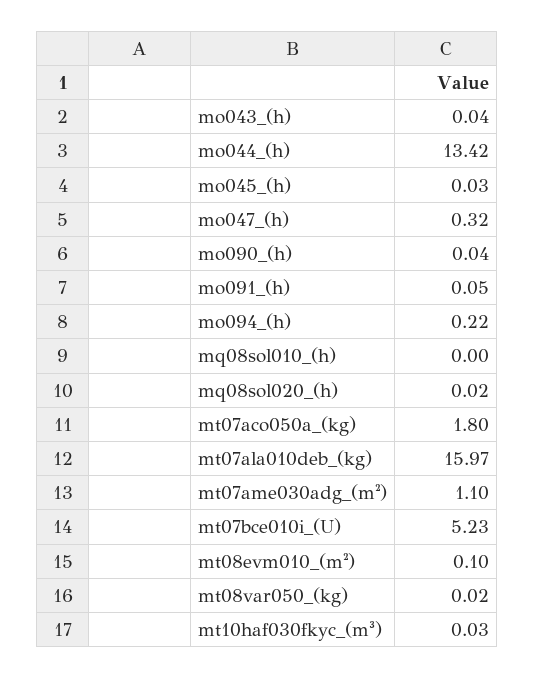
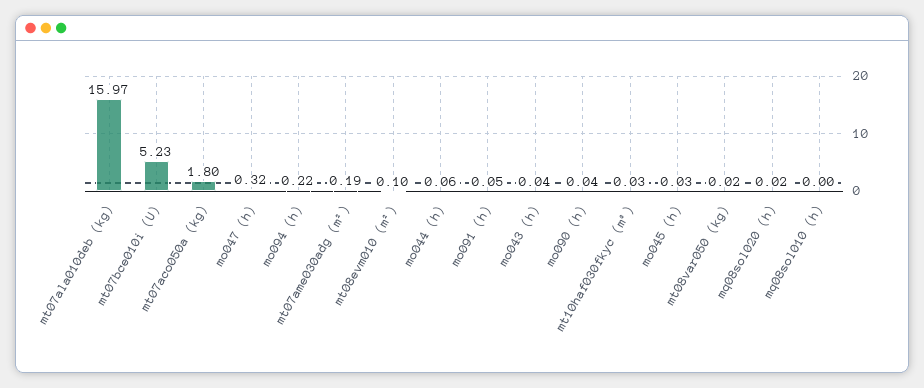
  {
    "mo043_(h)": 0.04,
-   "mo044_(h)": 13.42,
+   "mo044_(h)": 0.06,
    "mo045_(h)": 0.03,
    "mo047_(h)": 0.32,
    "mo090_(h)": 0.04,
    "mo091_(h)": 0.05,
    "mo094_(h)": 0.22,
    "mq08sol010_(h)": 0,
    "mq08sol020_(h)": 0.02,
    "mt07aco050a_(kg)": 1.8,
    "mt07ala010deb_(kg)": 15.97,
-   "mt07ame030adg_(m²)": 1.1,
+   "mt07ame030adg_(m²)": 0.19,
    "mt07bce010i_(U)": 5.23,
    "mt08evm010_(m²)": 0.1,
    "mt08var050_(kg)": 0.02,
    "mt10haf030fkyc_(m³)": 0.03
  }

